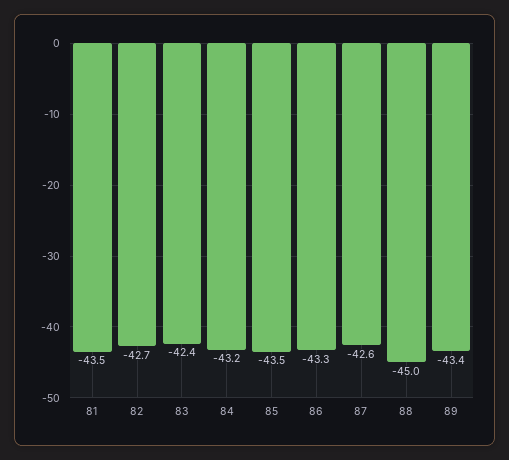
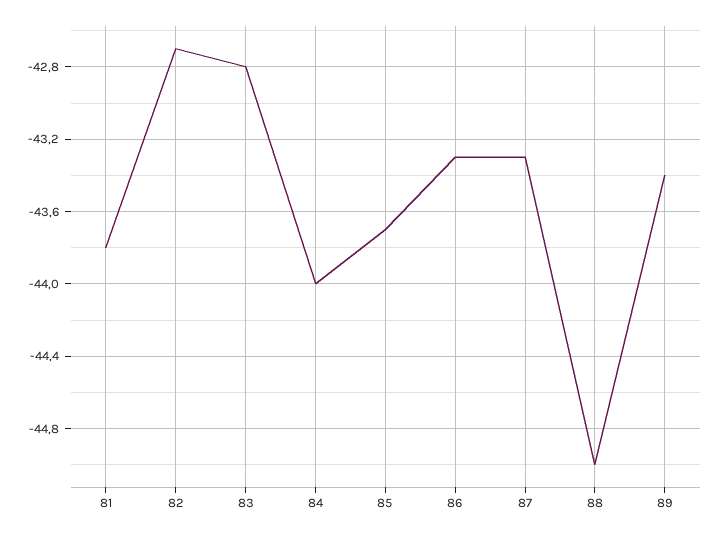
  {
-   "81": -43.5,
+   "81": -43.8,
    "82": -42.7,
-   "83": -42.4,
+   "83": -42.8,
-   "84": -43.2,
+   "84": -44,
-   "85": -43.5,
+   "85": -43.7,
    "86": -43.3,
-   "87": -42.6,
+   "87": -43.3,
    "88": -45,
    "89": -43.4
  }

